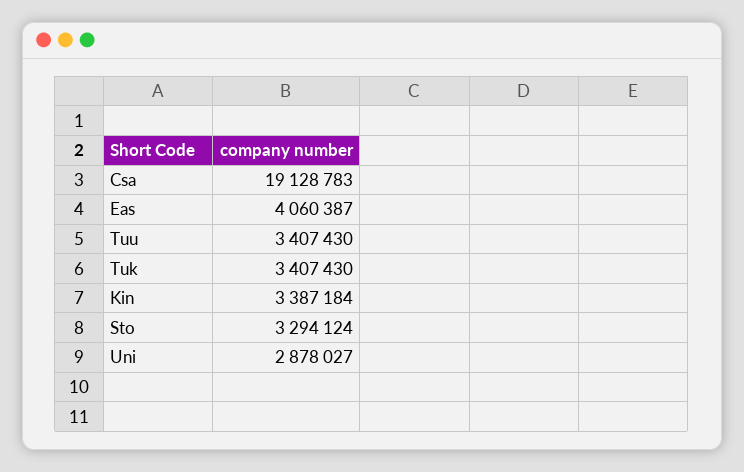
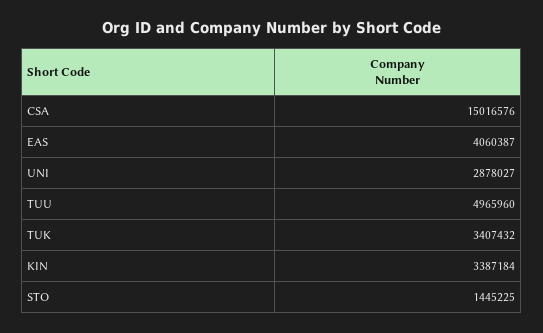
  {
-   "Csa": 19128783,
+   "Csa": 15016576,
    "Eas": 4060387,
-   "Tuu": 3407430,
+   "Tuu": 4965960,
-   "Tuk": 3407430,
+   "Tuk": 3407432,
    "Kin": 3387184,
-   "Sto": 3294124,
+   "Sto": 1445225,
    "Uni": 2878027
  }

